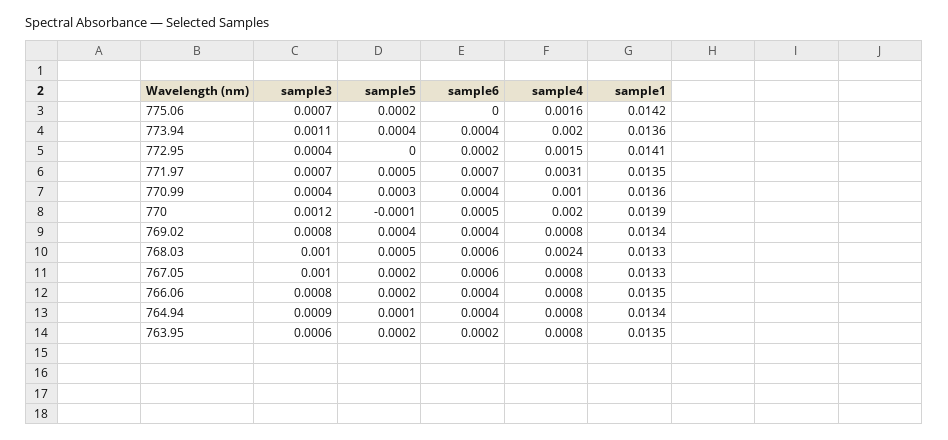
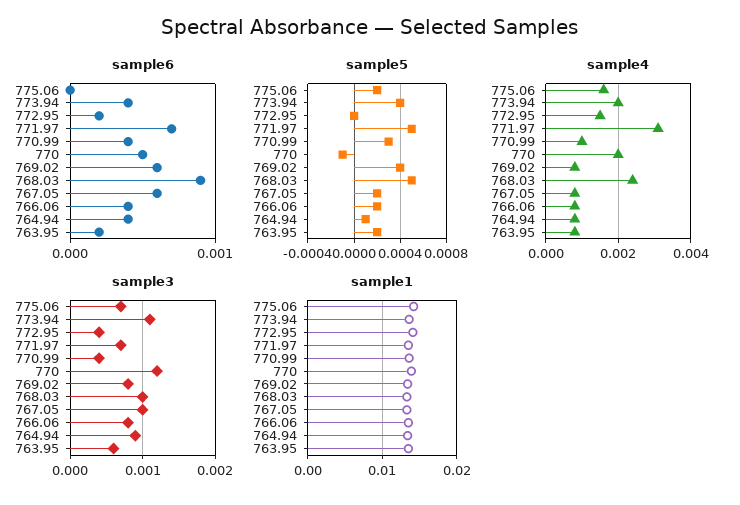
  {
    "sample3": {
      "775.06": 0.0007,
      "773.94": 0.0011,
      "772.95": 0.0004,
      "771.97": 0.0007,
      "770.99": 0.0004,
      "770": 0.0012,
      "769.02": 0.0008,
      "768.03": 0.001,
      "767.05": 0.001,
      "766.06": 0.0008,
      "764.94": 0.0009,
      "763.95": 0.0006
    },
    "sample5": {
      "775.06": 0.0002,
      "773.94": 0.0004,
      "772.95": 0,
      "771.97": 0.0005,
      "770.99": 0.0003,
      "770": -0.0001,
      "769.02": 0.0004,
      "768.03": 0.0005,
      "767.05": 0.0002,
      "766.06": 0.0002,
      "764.94": 0.0001,
      "763.95": 0.0002
    },
    "sample6": {
      "775.06": 0,
      "773.94": 0.0004,
      "772.95": 0.0002,
      "771.97": 0.0007,
      "770.99": 0.0004,
      "770": 0.0005,
-     "769.02": 0.0004,
+     "769.02": 0.0006,
-     "768.03": 0.0006,
+     "768.03": 0.0009,
      "767.05": 0.0006,
      "766.06": 0.0004,
      "764.94": 0.0004,
      "763.95": 0.0002
    },
    "sample4": {
      "775.06": 0.0016,
      "773.94": 0.002,
      "772.95": 0.0015,
      "771.97": 0.0031,
      "770.99": 0.001,
      "770": 0.002,
      "769.02": 0.0008,
      "768.03": 0.0024,
      "767.05": 0.0008,
      "766.06": 0.0008,
      "764.94": 0.0008,
      "763.95": 0.0008
    },
    "sample1": {
      "775.06": 0.0142,
      "773.94": 0.0136,
      "772.95": 0.0141,
      "771.97": 0.0135,
      "770.99": 0.0136,
      "770": 0.0139,
      "769.02": 0.0134,
      "768.03": 0.0133,
      "767.05": 0.0133,
      "766.06": 0.0135,
      "764.94": 0.0134,
      "763.95": 0.0135
    }
  }

